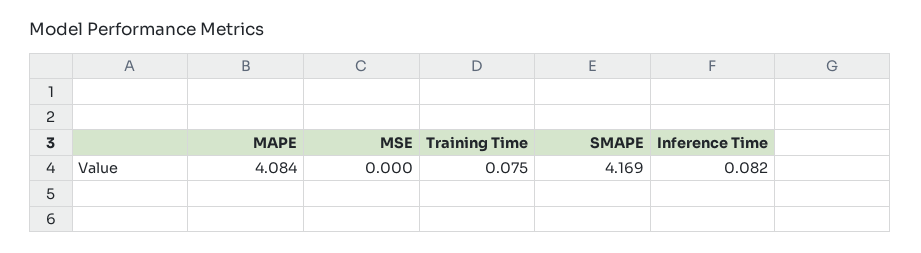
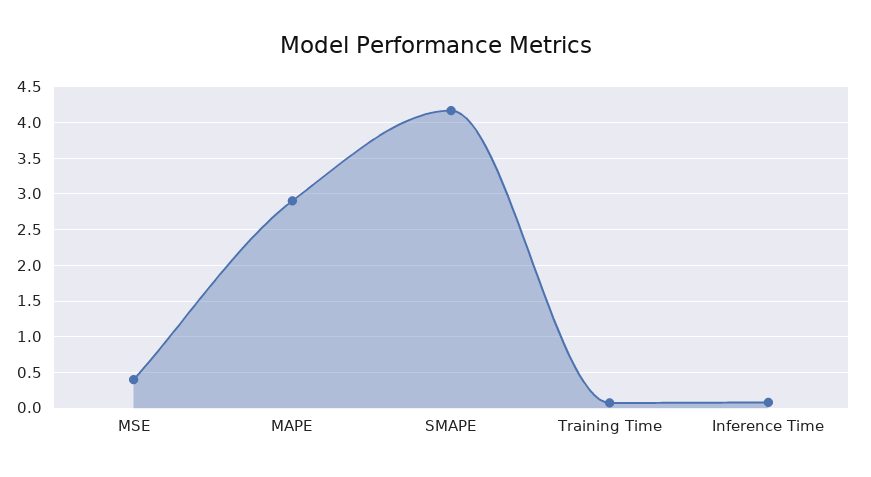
  {
-   "MAPE": 4.084,
+   "MAPE": 2.9,
-   "MSE": 0,
+   "MSE": 0.4,
    "Training Time": 0.075,
    "SMAPE": 4.169,
    "Inference Time": 0.082
  }

